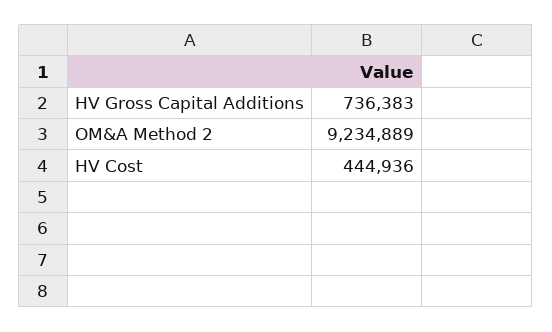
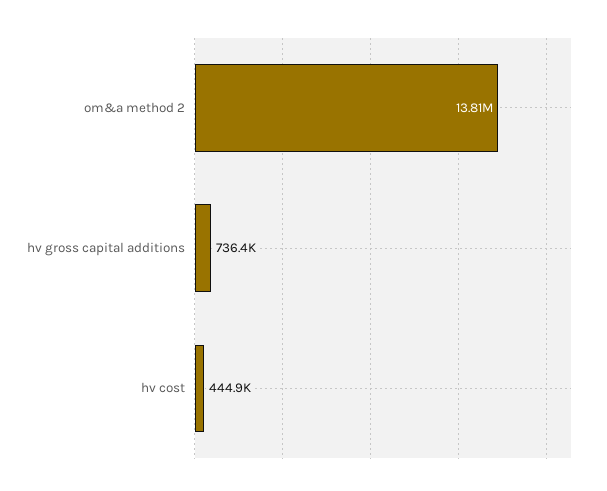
  {
    "HV Gross Capital Additions": 736383,
-   "OM&A Method 2": 9234889,
+   "OM&A Method 2": 13810000,
    "HV Cost": 444936
  }

